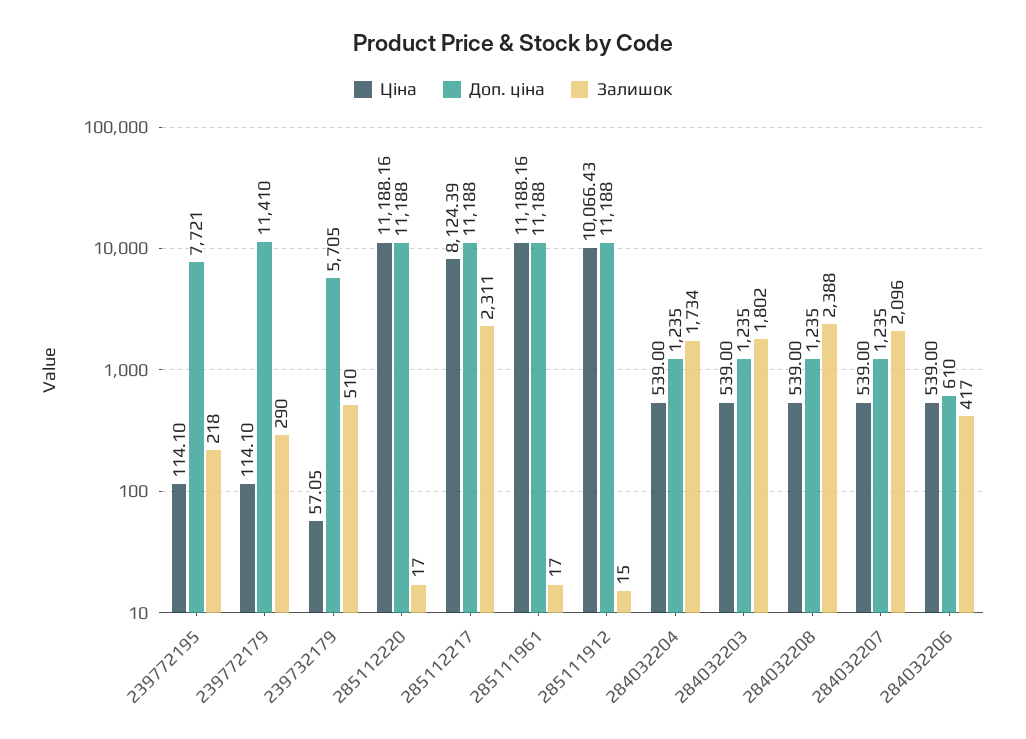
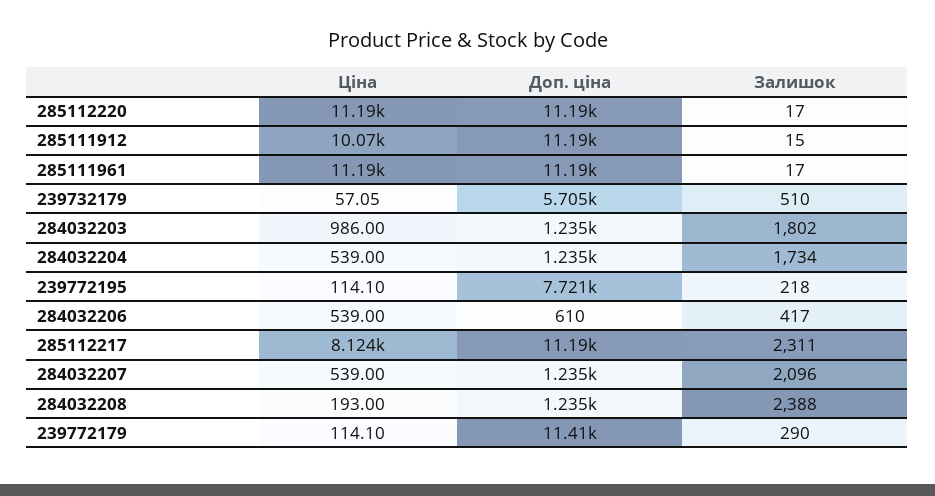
  {
    "Ціна": {
      "239772195": 114.1,
      "239772179": 114.1,
      "239732179": 57.05,
      "285112220": 11188.16,
      "285112217": 8124.39,
      "285111961": 11188.16,
      "285111912": 10066.43,
      "284032204": 539,
-     "284032203": 539,
+     "284032203": 986,
-     "284032208": 539,
+     "284032208": 193,
      "284032207": 539,
      "284032206": 539
    },
    "Доп. ціна": {
      "239772195": 7721,
      "239772179": 11410,
      "239732179": 5705,
      "285112220": 11188,
      "285112217": 11188,
      "285111961": 11188,
      "285111912": 11188,
      "284032204": 1235,
      "284032203": 1235,
      "284032208": 1235,
      "284032207": 1235,
      "284032206": 610
    },
    "Залишок": {
      "239772195": 218,
      "239772179": 290,
      "239732179": 510,
      "285112220": 17,
      "285112217": 2311,
      "285111961": 17,
      "285111912": 15,
      "284032204": 1734,
      "284032203": 1802,
      "284032208": 2388,
      "284032207": 2096,
      "284032206": 417
    }
  }

